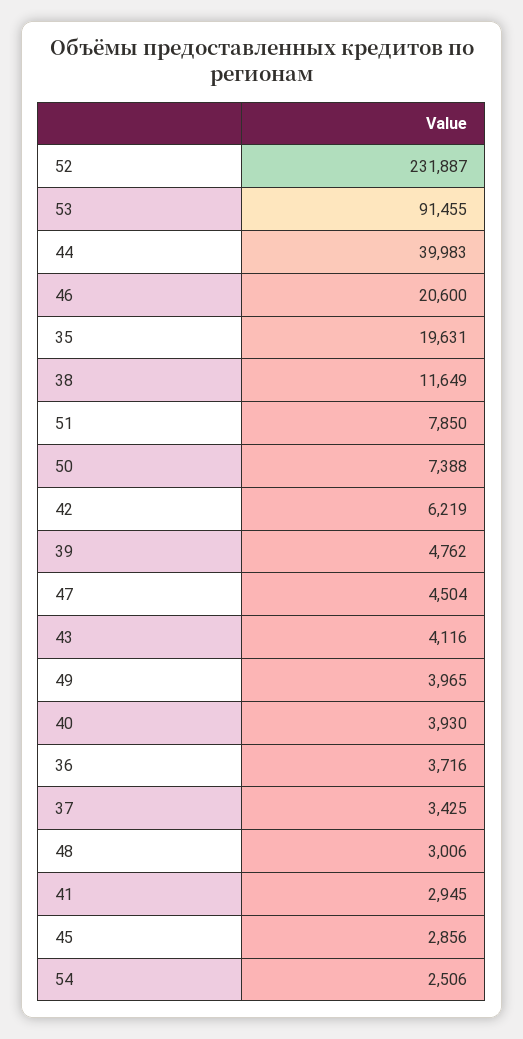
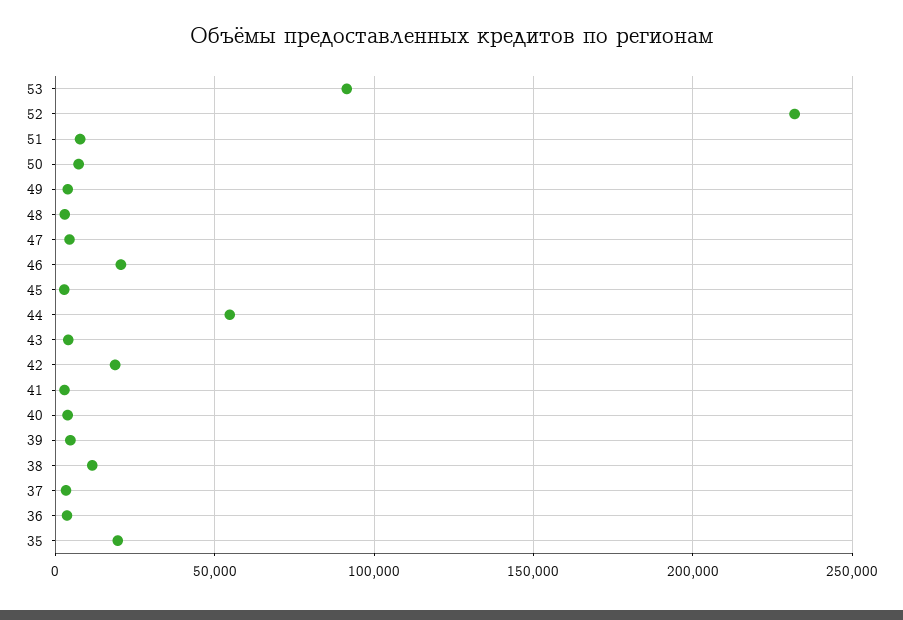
  {
    "52": 231887,
    "53": 91455,
-   "44": 39983,
+   "44": 55000,
    "46": 20600,
    "35": 19631,
    "38": 11649,
    "51": 7850,
    "50": 7388,
-   "42": 6219,
+   "42": 20000,
    "39": 4762,
    "47": 4504,
    "43": 4116,
    "49": 3965,
    "40": 3930,
    "36": 3716,
    "37": 3425,
    "48": 3006,
    "41": 2945,
-   "45": 2856,
+   "45": 2856
-   "54": 2506
  }

